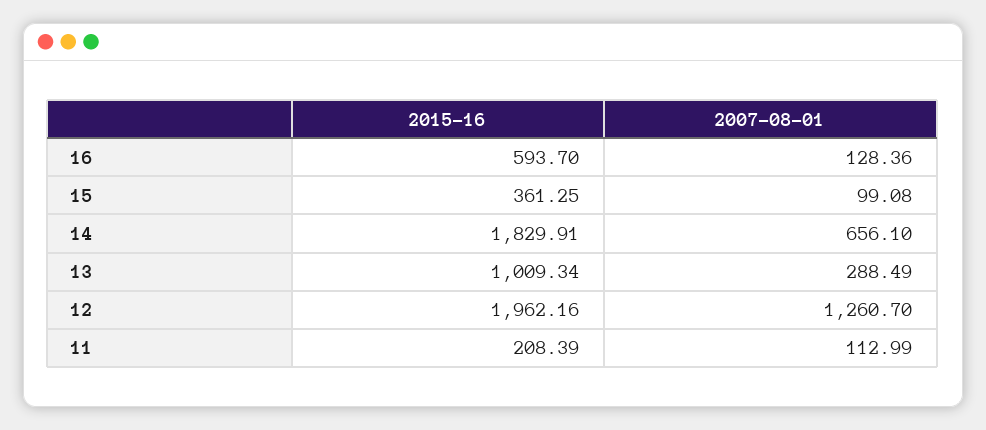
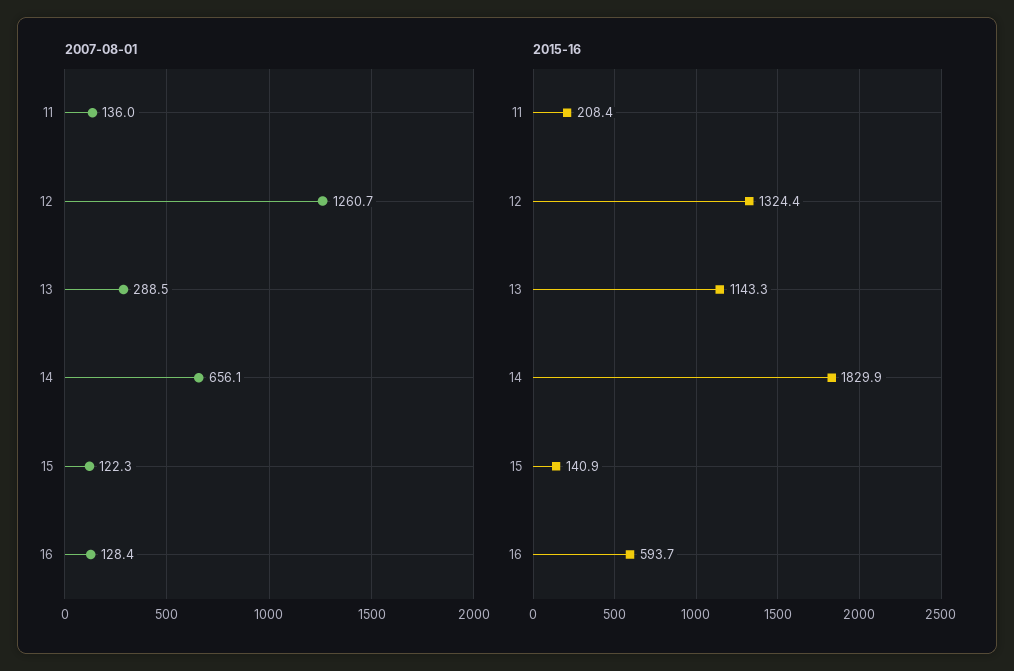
  {
    "2015-16": {
      "16": 593.7,
-     "15": 361.25,
+     "15": 140.9,
      "14": 1829.91,
-     "13": 1009.34,
+     "13": 1143.3,
-     "12": 1962.16,
+     "12": 1324.4,
      "11": 208.39
    },
    "2007-08-01": {
      "16": 128.36,
-     "15": 99.08,
+     "15": 122.3,
      "14": 656.1,
      "13": 288.49,
      "12": 1260.7,
-     "11": 112.99
+     "11": 136
    }
  }

